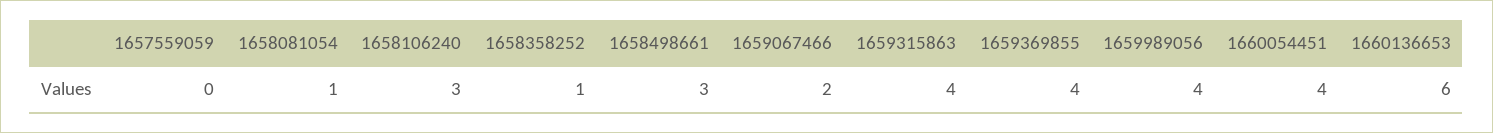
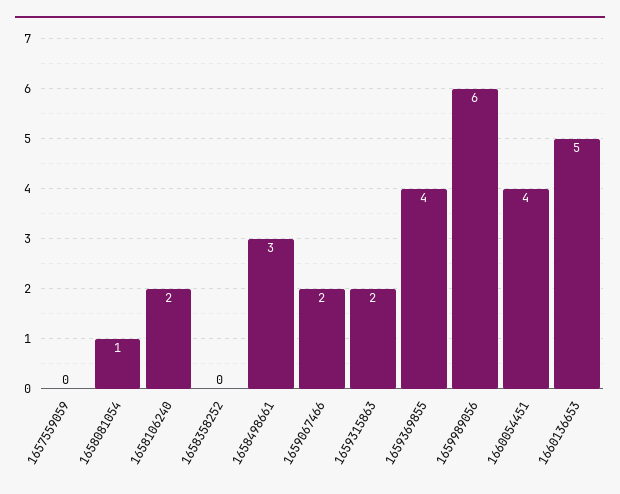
  {
    "1657559059": 0,
    "1658081054": 1,
-   "1658106240": 3,
+   "1658106240": 2,
-   "1658358252": 1,
+   "1658358252": 0,
    "1658498661": 3,
    "1659067466": 2,
-   "1659315863": 4,
+   "1659315863": 2,
    "1659369855": 4,
-   "1659989056": 4,
+   "1659989056": 6,
    "1660054451": 4,
-   "1660136653": 6
+   "1660136653": 5
  }

